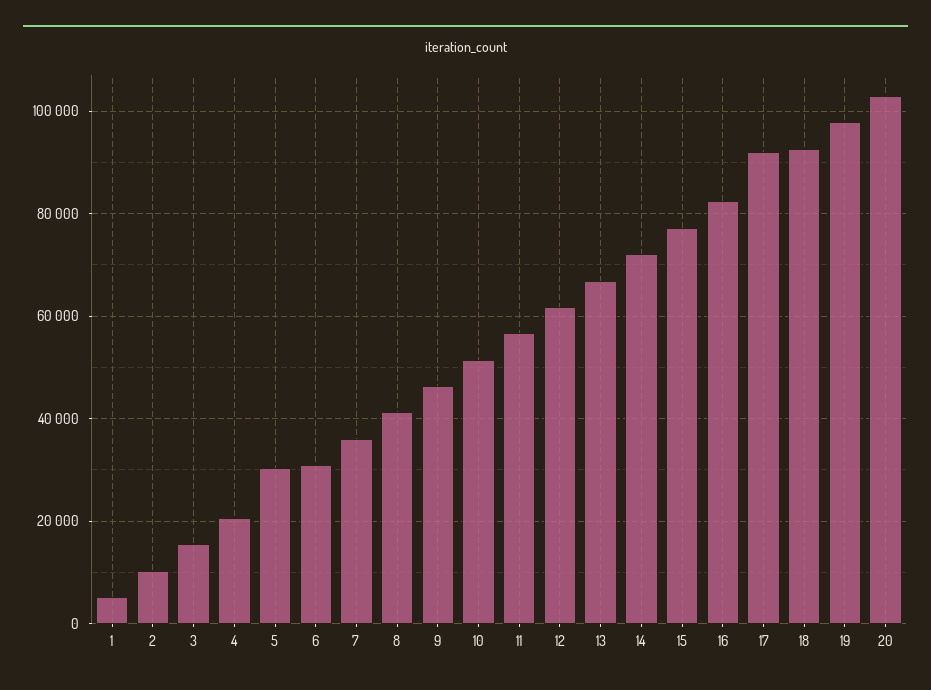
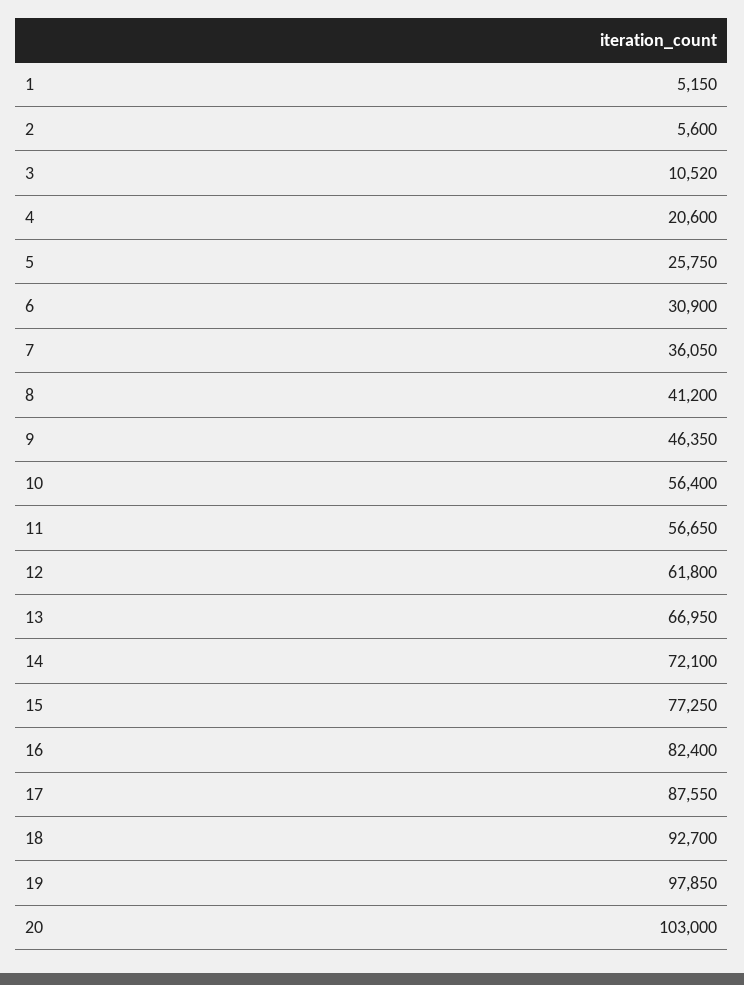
  {
    "1": 5150,
-   "2": 10000,
+   "2": 5600,
-   "3": 16000,
+   "3": 10520,
    "4": 20600,
-   "5": 30000,
+   "5": 25750,
    "6": 30900,
    "7": 36050,
    "8": 41200,
    "9": 46350,
-   "10": 52000,
+   "10": 56400,
    "11": 56650,
    "12": 61800,
    "13": 66950,
    "14": 72100,
    "15": 77250,
    "16": 82400,
-   "17": 92000,
+   "17": 87550,
    "18": 92700,
    "19": 97850,
    "20": 103000
  }

